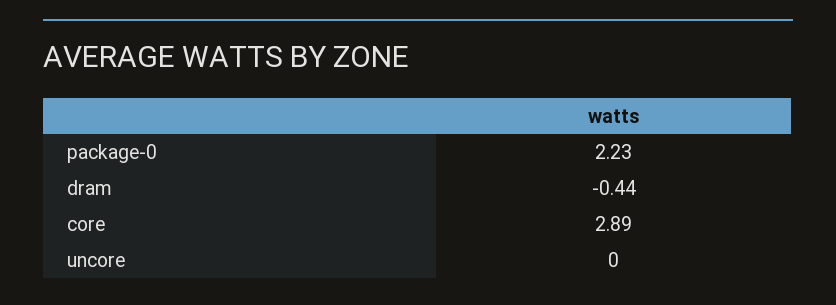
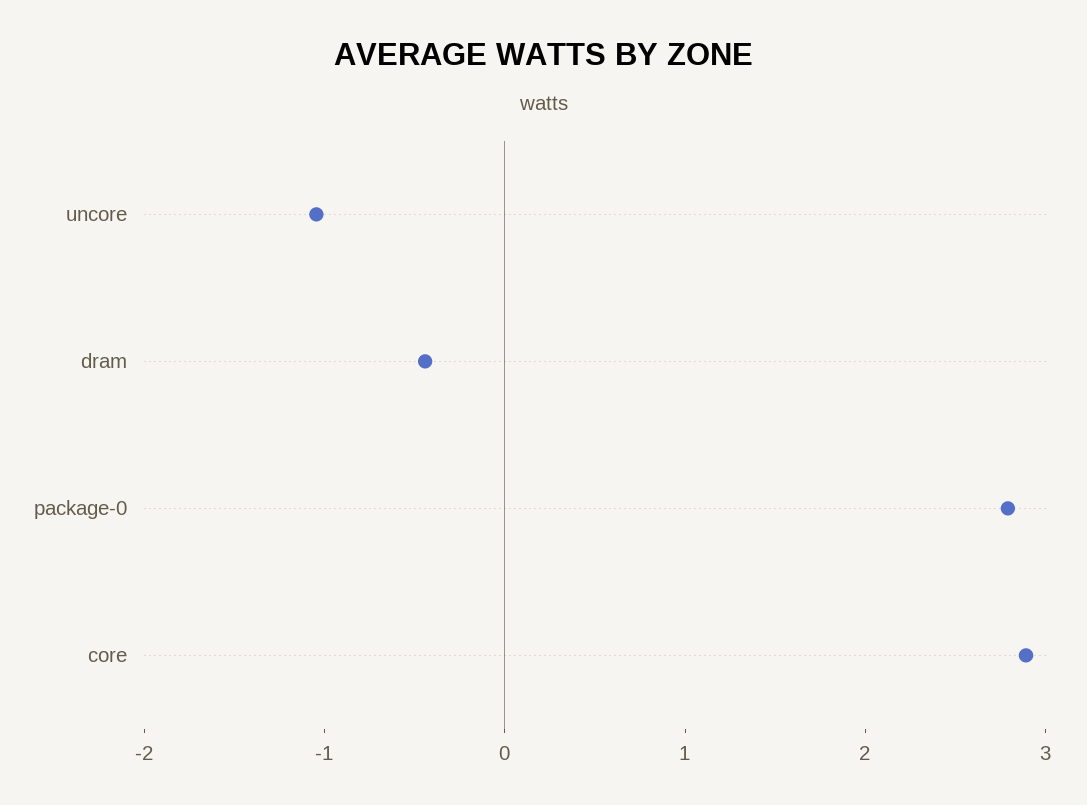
  {
-   "package-0": 2.23,
+   "package-0": 2.8,
    "dram": -0.44,
    "core": 2.89,
-   "uncore": 0
+   "uncore": -1
  }

